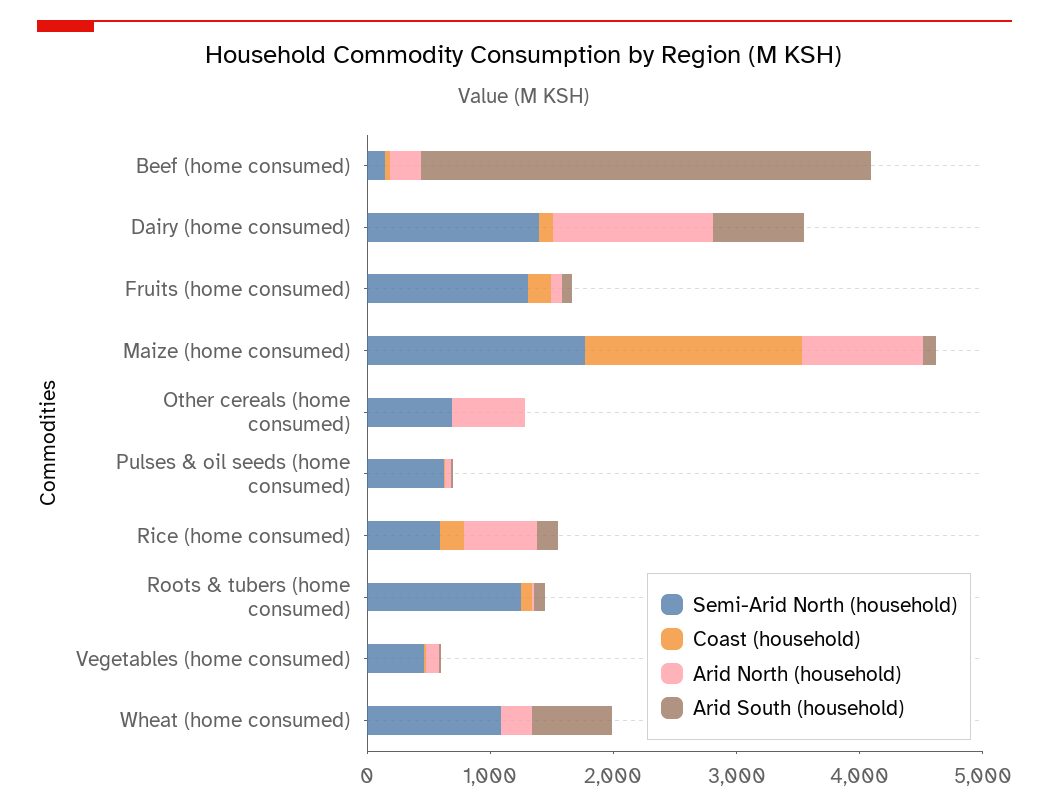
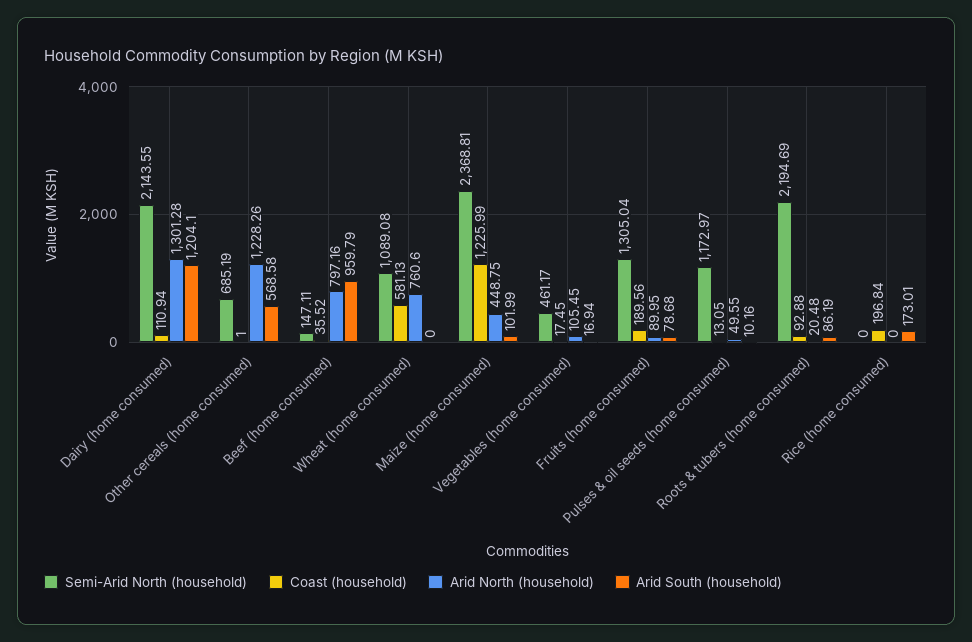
  {
    "Semi-Arid North (household)": {
      "Beef (home consumed)": 147.11,
-     "Dairy (home consumed)": 1400,
+     "Dairy (home consumed)": 2143.55,
      "Fruits (home consumed)": 1305.04,
-     "Maize (home consumed)": 1800,
+     "Maize (home consumed)": 2368.81,
      "Other cereals (home consumed)": 685.19,
-     "Pulses & oil seeds (home consumed)": 600,
+     "Pulses & oil seeds (home consumed)": 1172.97,
-     "Rice (home consumed)": 600,
+     "Rice (home consumed)": 0,
-     "Roots & tubers (home consumed)": 1200,
+     "Roots & tubers (home consumed)": 2194.69,
      "Vegetables (home consumed)": 461.17,
      "Wheat (home consumed)": 1089.08
    },
    "Coast (household)": {
      "Beef (home consumed)": 35.52,
      "Dairy (home consumed)": 110.94,
      "Fruits (home consumed)": 189.56,
-     "Maize (home consumed)": 1800,
+     "Maize (home consumed)": 1225.99,
      "Other cereals (home consumed)": 1,
      "Pulses & oil seeds (home consumed)": 13.05,
      "Rice (home consumed)": 196.84,
      "Roots & tubers (home consumed)": 92.88,
      "Vegetables (home consumed)": 17.45,
-     "Wheat (home consumed)": 0
+     "Wheat (home consumed)": 581.13
    },
    "Arid North (household)": {
-     "Beef (home consumed)": 200,
+     "Beef (home consumed)": 797.16,
      "Dairy (home consumed)": 1301.28,
      "Fruits (home consumed)": 89.95,
-     "Maize (home consumed)": 1000,
+     "Maize (home consumed)": 448.75,
-     "Other cereals (home consumed)": 600,
+     "Other cereals (home consumed)": 1228.26,
      "Pulses & oil seeds (home consumed)": 49.55,
-     "Rice (home consumed)": 600,
+     "Rice (home consumed)": 0,
      "Roots & tubers (home consumed)": 20.48,
      "Vegetables (home consumed)": 105.45,
-     "Wheat (home consumed)": 200
+     "Wheat (home consumed)": 760.6
    },
    "Arid South (household)": {
-     "Beef (home consumed)": 3600,
+     "Beef (home consumed)": 959.79,
-     "Dairy (home consumed)": 800,
+     "Dairy (home consumed)": 1204.1,
      "Fruits (home consumed)": 78.68,
      "Maize (home consumed)": 101.99,
-     "Other cereals (home consumed)": 0,
+     "Other cereals (home consumed)": 568.58,
      "Pulses & oil seeds (home consumed)": 10.16,
      "Rice (home consumed)": 173.01,
      "Roots & tubers (home consumed)": 86.19,
      "Vegetables (home consumed)": 16.94,
-     "Wheat (home consumed)": 600
+     "Wheat (home consumed)": 0
    }
  }

